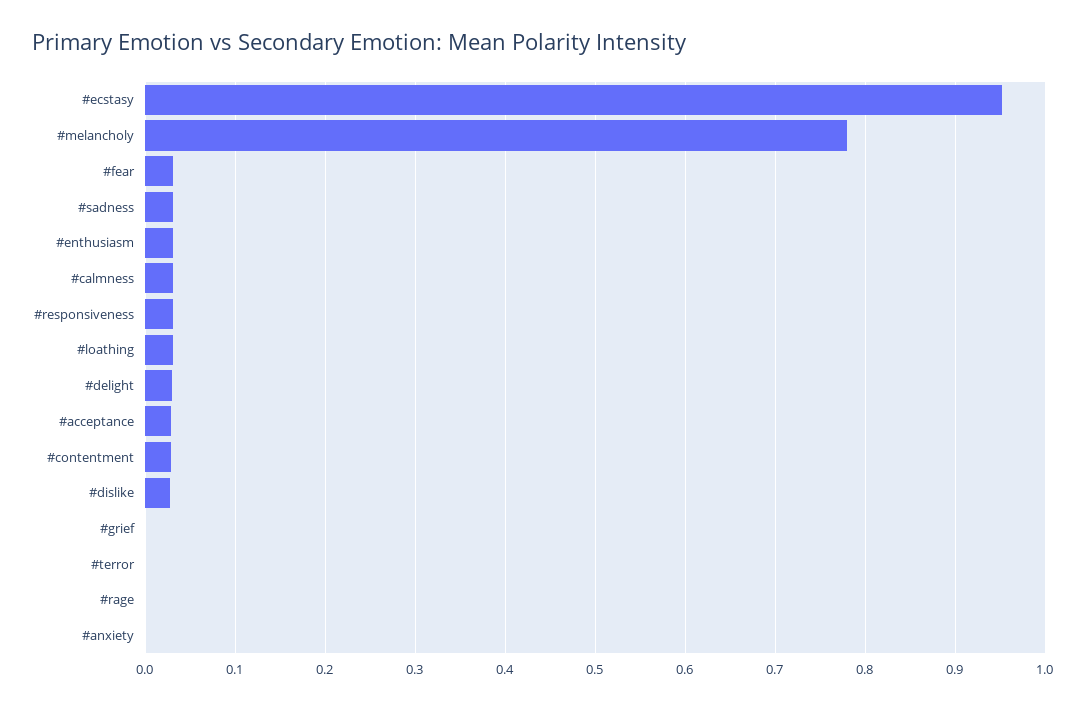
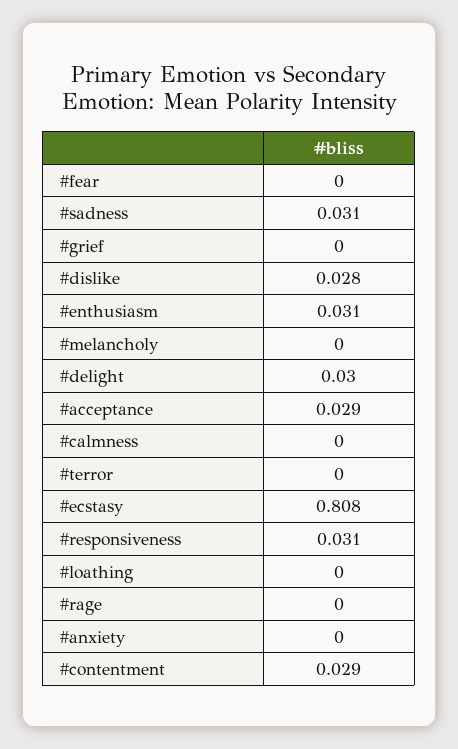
  {
-   "#ecstasy": 0.95,
+   "#ecstasy": 0.808,
-   "#melancholy": 0.78,
+   "#melancholy": 0,
-   "#fear": 0.03,
+   "#fear": 0,
    "#sadness": 0.031,
    "#enthusiasm": 0.031,
-   "#calmness": 0.03,
+   "#calmness": 0,
    "#responsiveness": 0.031,
-   "#loathing": 0.03,
+   "#loathing": 0,
    "#delight": 0.03,
    "#acceptance": 0.029,
    "#contentment": 0.029,
    "#dislike": 0.028,
    "#grief": 0,
    "#terror": 0,
    "#rage": 0,
    "#anxiety": 0
  }

